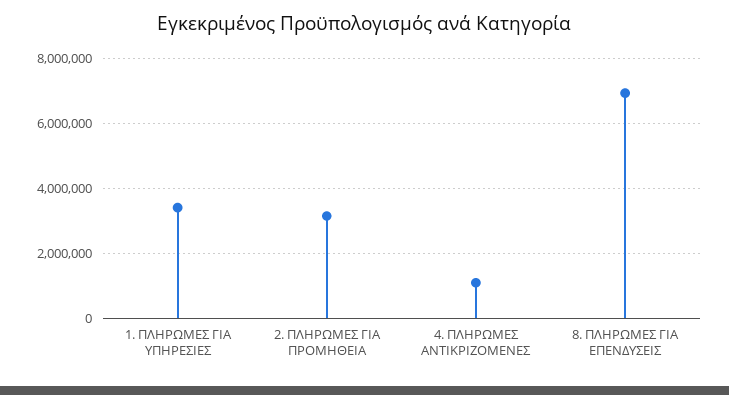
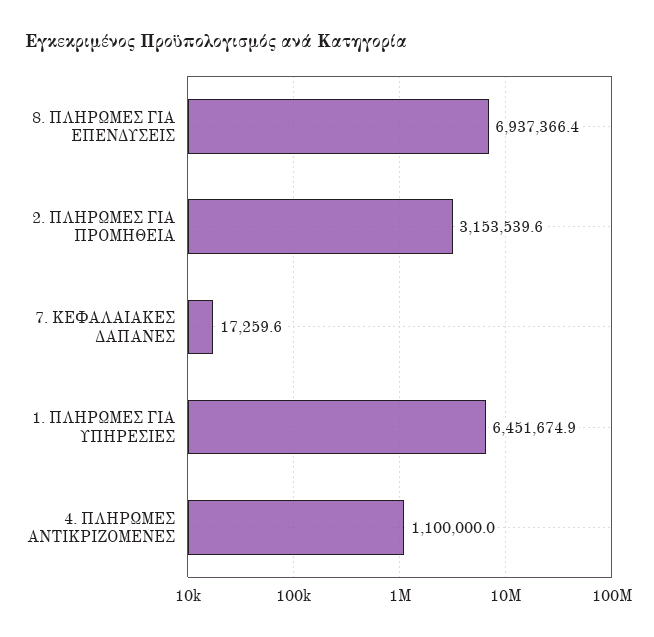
  {
-   "1. ΠΛΗΡΩΜΕΣ ΓΙΑ ΥΠΗΡΕΣΙΕΣ": 3400000,
+   "1. ΠΛΗΡΩΜΕΣ ΓΙΑ ΥΠΗΡΕΣΙΕΣ": 6451674.9,
    "2. ΠΛΗΡΩΜΕΣ ΓΙΑ ΠΡΟΜΗΘΕΙΑ": 3153539.6,
    "4. ΠΛΗΡΩΜΕΣ ΑΝΤΙΚΡΙΖΟΜΕΝΕΣ": 1100000,
-   "8. ΠΛΗΡΩΜΕΣ ΓΙΑ ΕΠΕΝΔΥΣΕΙΣ": 6937366.4
+   "8. ΠΛΗΡΩΜΕΣ ΓΙΑ ΕΠΕΝΔΥΣΕΙΣ": 6937366.4,
+   "7. ΚΕΦΑΛΑΙΑΚΕΣ ΔΑΠΑΝΕΣ": 17259.6
  }

